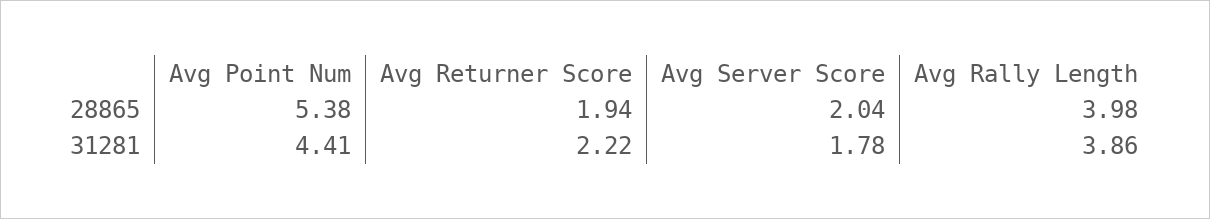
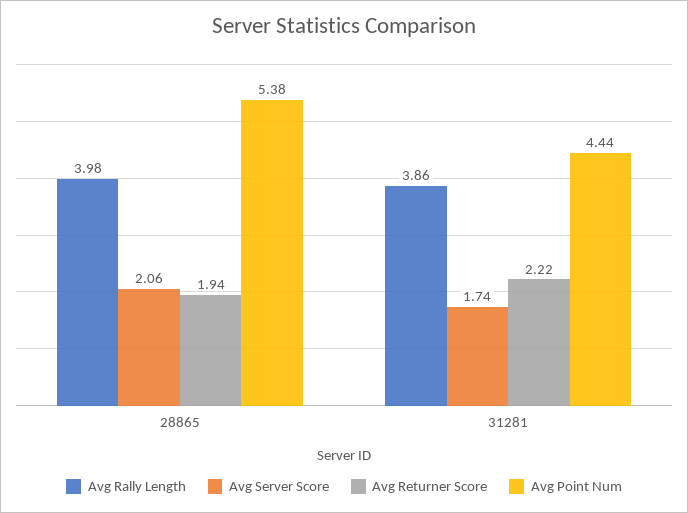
  {
    "Avg Point Num": {
      "28865": 5.38,
-     "31281": 4.41
+     "31281": 4.44
    },
    "Avg Returner Score": {
      "28865": 1.94,
      "31281": 2.22
    },
    "Avg Server Score": {
-     "28865": 2.04,
+     "28865": 2.06,
-     "31281": 1.78
+     "31281": 1.74
    },
    "Avg Rally Length": {
      "28865": 3.98,
      "31281": 3.86
    }
  }

